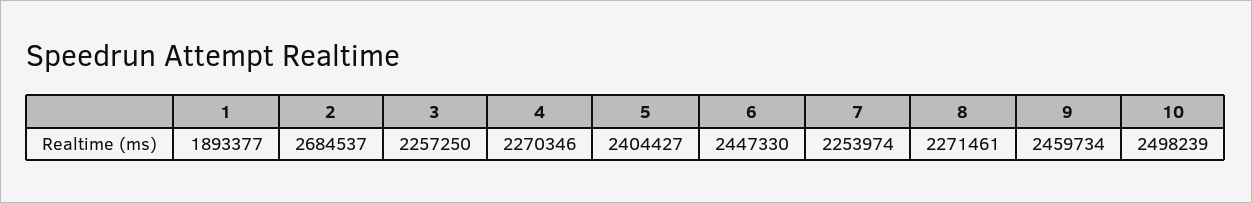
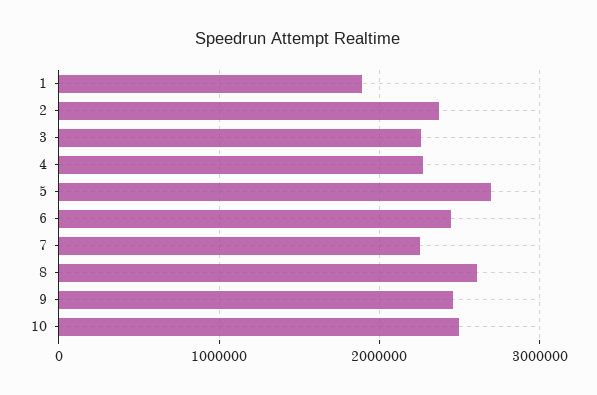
  {
    "1": 1893377,
-   "2": 2684537,
+   "2": 2400000,
    "3": 2257250,
    "4": 2270346,
-   "5": 2404427,
+   "5": 2700000,
    "6": 2447330,
    "7": 2253974,
-   "8": 2271461,
+   "8": 2600000,
    "9": 2459734,
    "10": 2498239
  }

